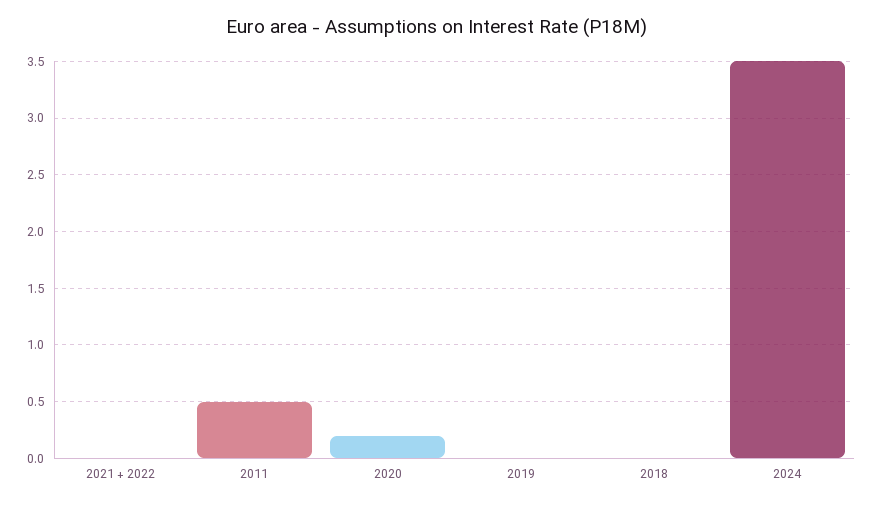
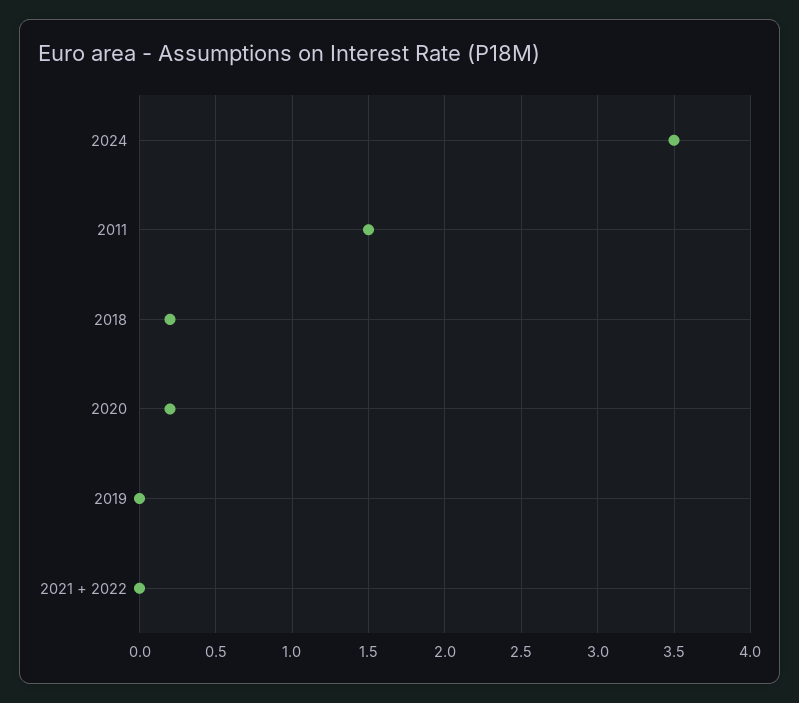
  {
    "2021 + 2022": 0,
-   "2011": 0.5,
+   "2011": 1.5,
    "2020": 0.2,
    "2019": 0,
-   "2018": 0,
+   "2018": 0.2,
    "2024": 3.5
  }

